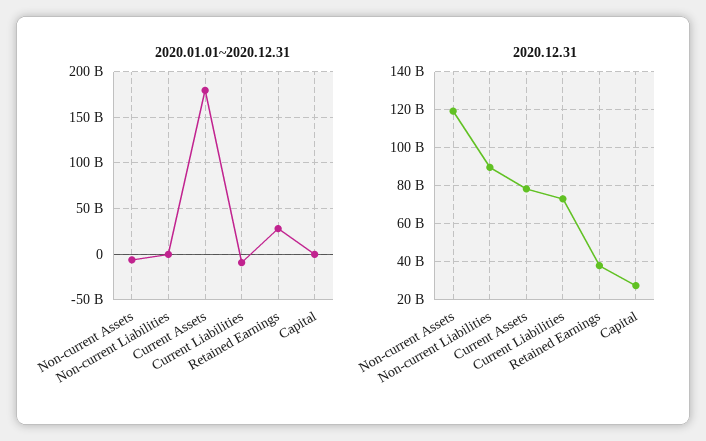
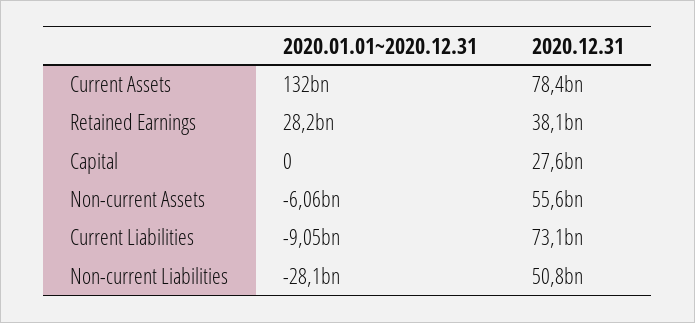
  {
    "2020.01.01~2020.12.31": {
      "Non-current Assets": -6060000000,
-     "Non-current Liabilities": 0,
+     "Non-current Liabilities": -28100000000,
-     "Current Assets": 180000000000,
+     "Current Assets": 132000000000,
      "Current Liabilities": -9050000000,
      "Retained Earnings": 28200000000,
      "Capital": 0
    },
    "2020.12.31": {
-     "Non-current Assets": 120000000000,
+     "Non-current Assets": 55600000000,
-     "Non-current Liabilities": 90000000000,
+     "Non-current Liabilities": 50800000000,
      "Current Assets": 78400000000,
      "Current Liabilities": 73100000000,
      "Retained Earnings": 38100000000,
      "Capital": 27600000000
    }
  }

